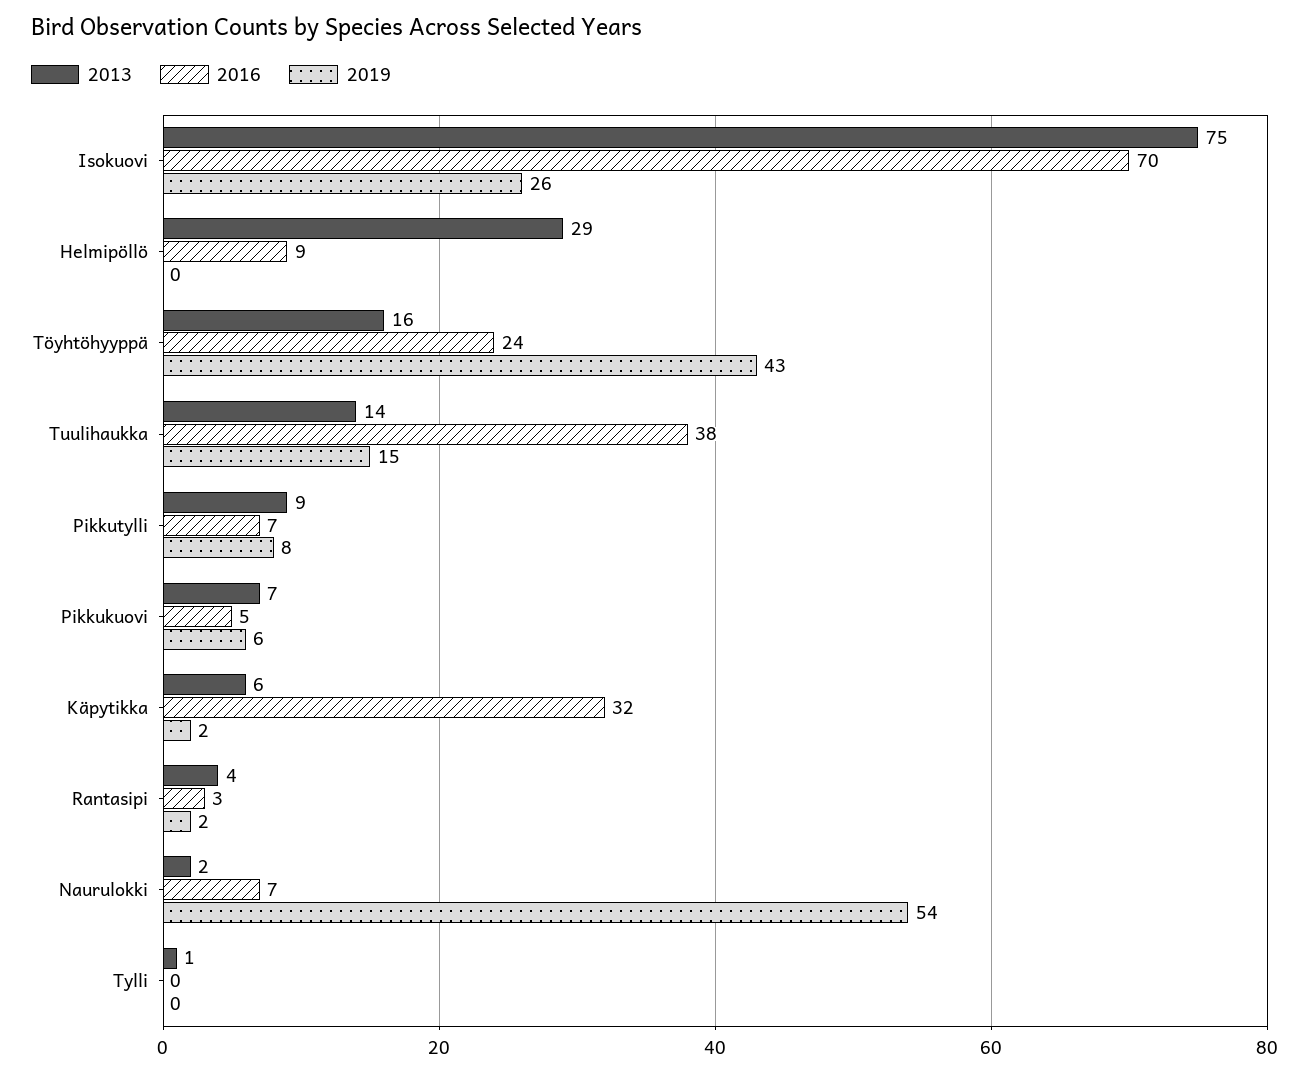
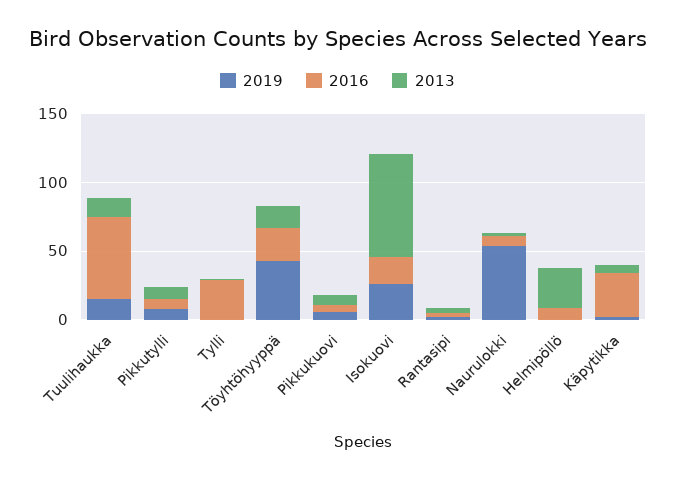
  {
    "2013": {
      "Isokuovi": 75,
      "Helmipöllö": 29,
      "Töyhtöhyyppä": 16,
      "Tuulihaukka": 14,
      "Pikkutylli": 9,
      "Pikkukuovi": 7,
      "Käpytikka": 6,
      "Rantasipi": 4,
      "Naurulokki": 2,
      "Tylli": 1
    },
    "2016": {
-     "Isokuovi": 70,
+     "Isokuovi": 20,
      "Helmipöllö": 9,
      "Töyhtöhyyppä": 24,
-     "Tuulihaukka": 38,
+     "Tuulihaukka": 60,
      "Pikkutylli": 7,
      "Pikkukuovi": 5,
      "Käpytikka": 32,
      "Rantasipi": 3,
      "Naurulokki": 7,
-     "Tylli": 0
+     "Tylli": 30
    },
    "2019": {
      "Isokuovi": 26,
      "Helmipöllö": 0,
      "Töyhtöhyyppä": 43,
      "Tuulihaukka": 15,
      "Pikkutylli": 8,
      "Pikkukuovi": 6,
      "Käpytikka": 2,
      "Rantasipi": 2,
      "Naurulokki": 54,
      "Tylli": 0
    }
  }

